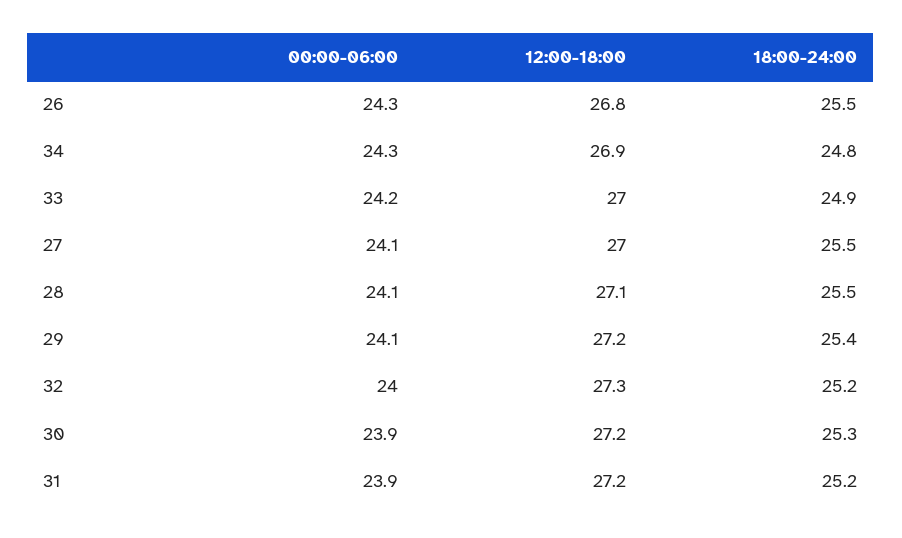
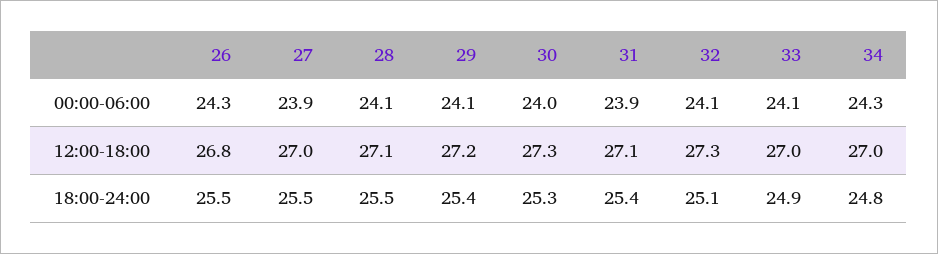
  {
    "00:00-06:00": {
      "26": 24.3,
      "34": 24.3,
-     "33": 24.2,
+     "33": 24.1,
-     "27": 24.1,
+     "27": 23.9,
      "28": 24.1,
      "29": 24.1,
-     "32": 24,
+     "32": 24.1,
-     "30": 23.9,
+     "30": 24,
      "31": 23.9
    },
    "12:00-18:00": {
      "26": 26.8,
-     "34": 26.9,
+     "34": 27,
      "33": 27,
      "27": 27,
      "28": 27.1,
      "29": 27.2,
      "32": 27.3,
-     "30": 27.2,
+     "30": 27.3,
-     "31": 27.2
+     "31": 27.1
    },
    "18:00-24:00": {
      "26": 25.5,
      "34": 24.8,
      "33": 24.9,
      "27": 25.5,
      "28": 25.5,
      "29": 25.4,
-     "32": 25.2,
+     "32": 25.1,
      "30": 25.3,
-     "31": 25.2
+     "31": 25.4
    }
  }

